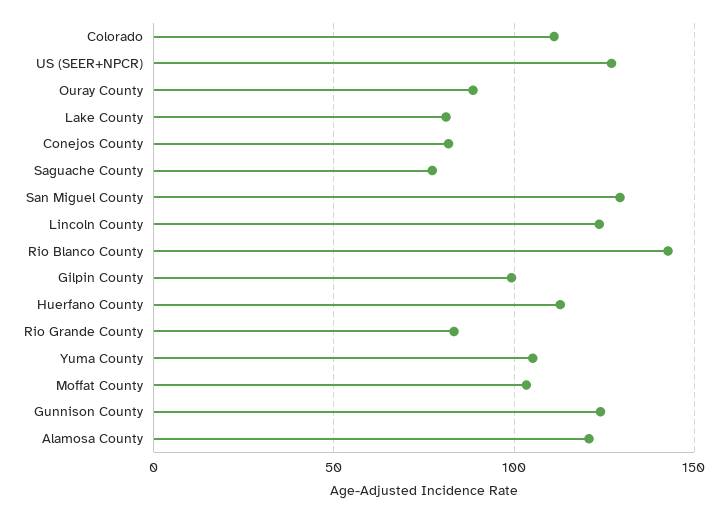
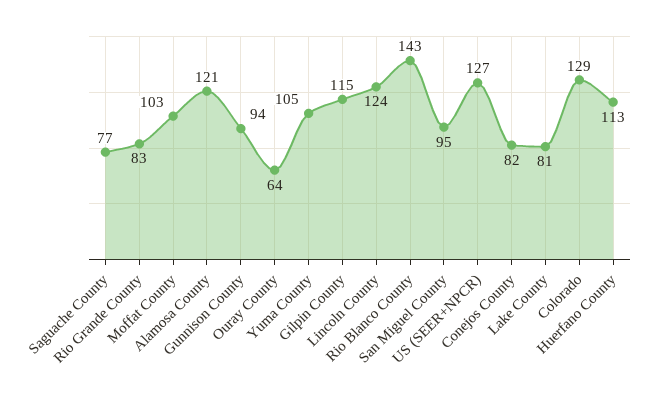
  {
-   "Colorado": 110,
+   "Colorado": 129,
    "US (SEER+NPCR)": 127,
-   "Ouray County": 90,
+   "Ouray County": 64,
    "Lake County": 81,
    "Conejos County": 82,
    "Saguache County": 77,
-   "San Miguel County": 130,
+   "San Miguel County": 95,
    "Lincoln County": 124,
    "Rio Blanco County": 143,
-   "Gilpin County": 100,
+   "Gilpin County": 115,
    "Huerfano County": 113,
    "Rio Grande County": 83,
    "Yuma County": 105,
    "Moffat County": 103,
-   "Gunnison County": 125,
+   "Gunnison County": 94,
    "Alamosa County": 121
  }

